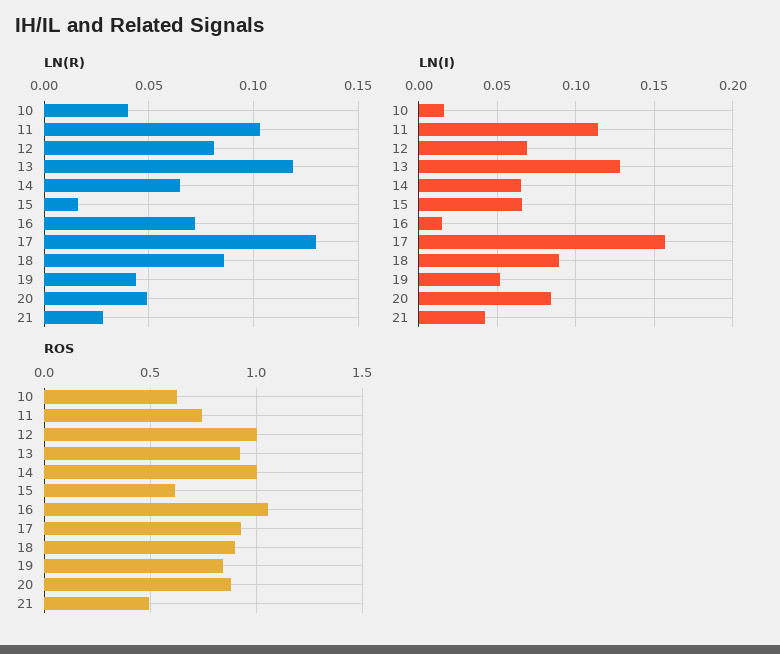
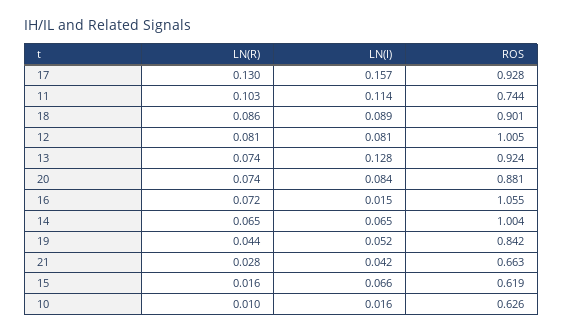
  {
    "LN(R)": {
-     "10": 0.04,
+     "10": 0.01,
      "11": 0.103,
      "12": 0.081,
-     "13": 0.12,
+     "13": 0.074,
      "14": 0.065,
      "15": 0.016,
      "16": 0.072,
      "17": 0.13,
      "18": 0.086,
      "19": 0.044,
-     "20": 0.05,
+     "20": 0.074,
      "21": 0.028
    },
    "LN(I)": {
      "10": 0.016,
      "11": 0.114,
-     "12": 0.07,
+     "12": 0.081,
      "13": 0.128,
      "14": 0.065,
      "15": 0.066,
      "16": 0.015,
      "17": 0.157,
      "18": 0.089,
      "19": 0.052,
      "20": 0.084,
      "21": 0.042
    },
    "ROS": {
      "10": 0.626,
      "11": 0.744,
      "12": 1.005,
      "13": 0.924,
      "14": 1.004,
      "15": 0.619,
      "16": 1.055,
      "17": 0.928,
      "18": 0.901,
      "19": 0.842,
      "20": 0.881,
-     "21": 0.5
+     "21": 0.663
    }
  }

